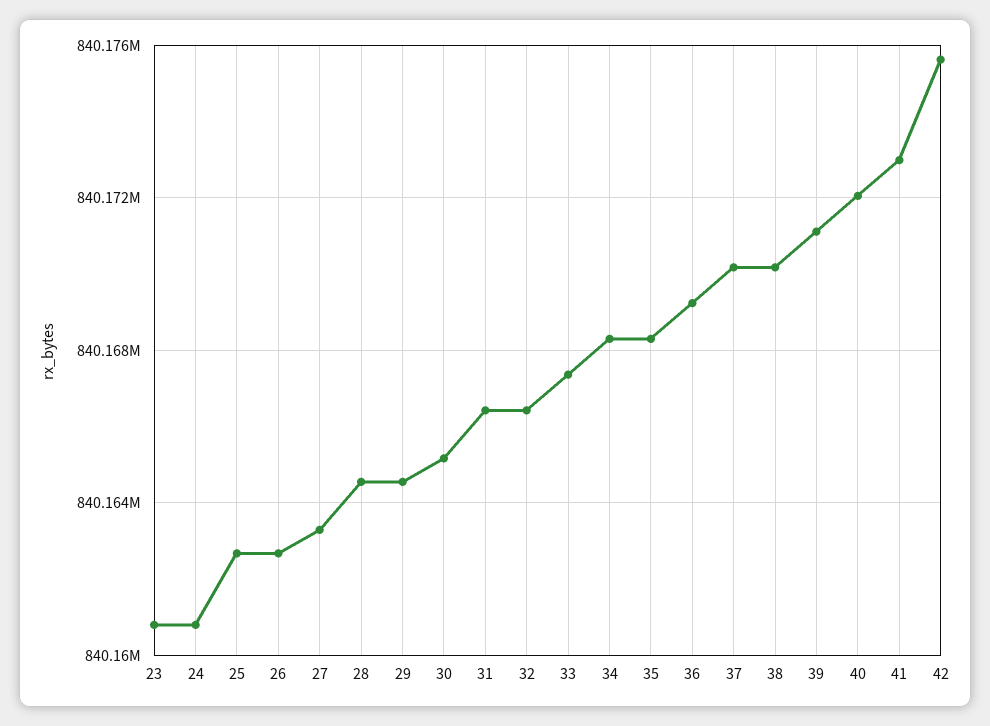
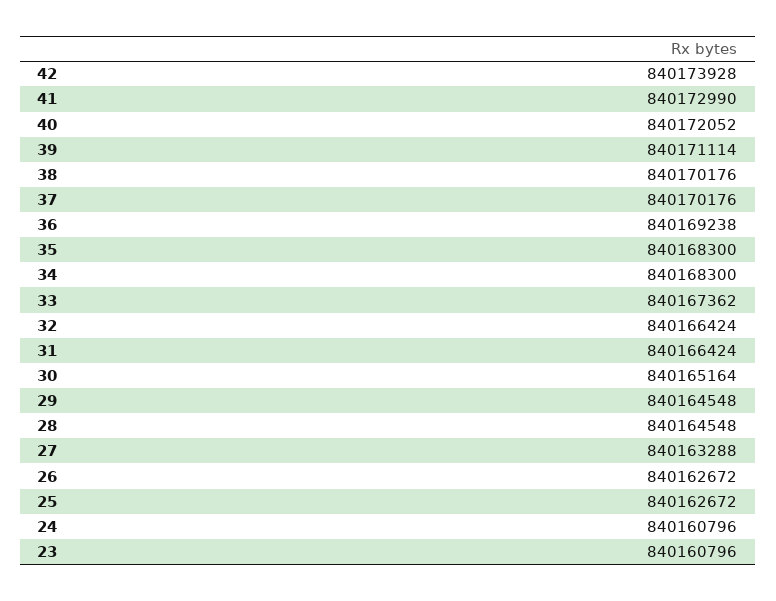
  {
    "23": 840160796,
    "24": 840160796,
    "25": 840162672,
    "26": 840162672,
    "27": 840163288,
    "28": 840164548,
    "29": 840164548,
    "30": 840165164,
    "31": 840166424,
    "32": 840166424,
    "33": 840167362,
    "34": 840168300,
    "35": 840168300,
    "36": 840169238,
    "37": 840170176,
    "38": 840170176,
    "39": 840171114,
    "40": 840172052,
    "41": 840172990,
-   "42": 840175500
+   "42": 840173928
  }

